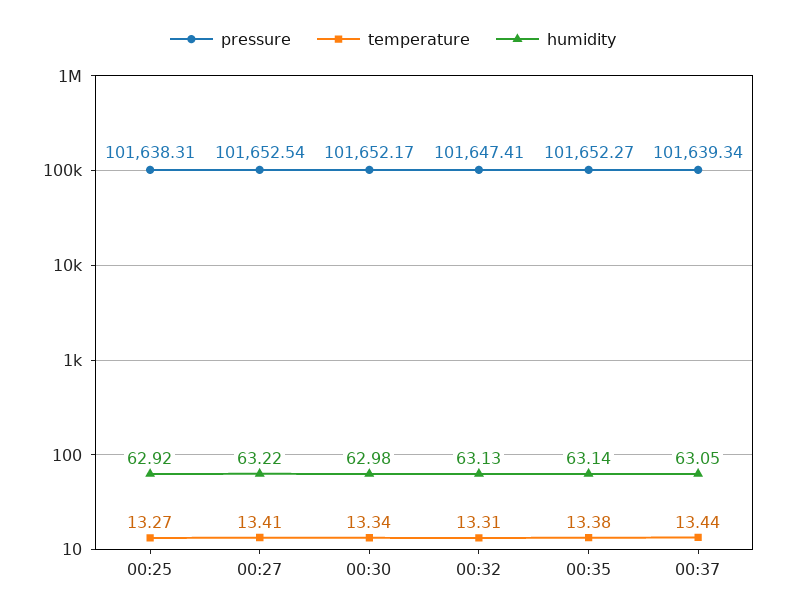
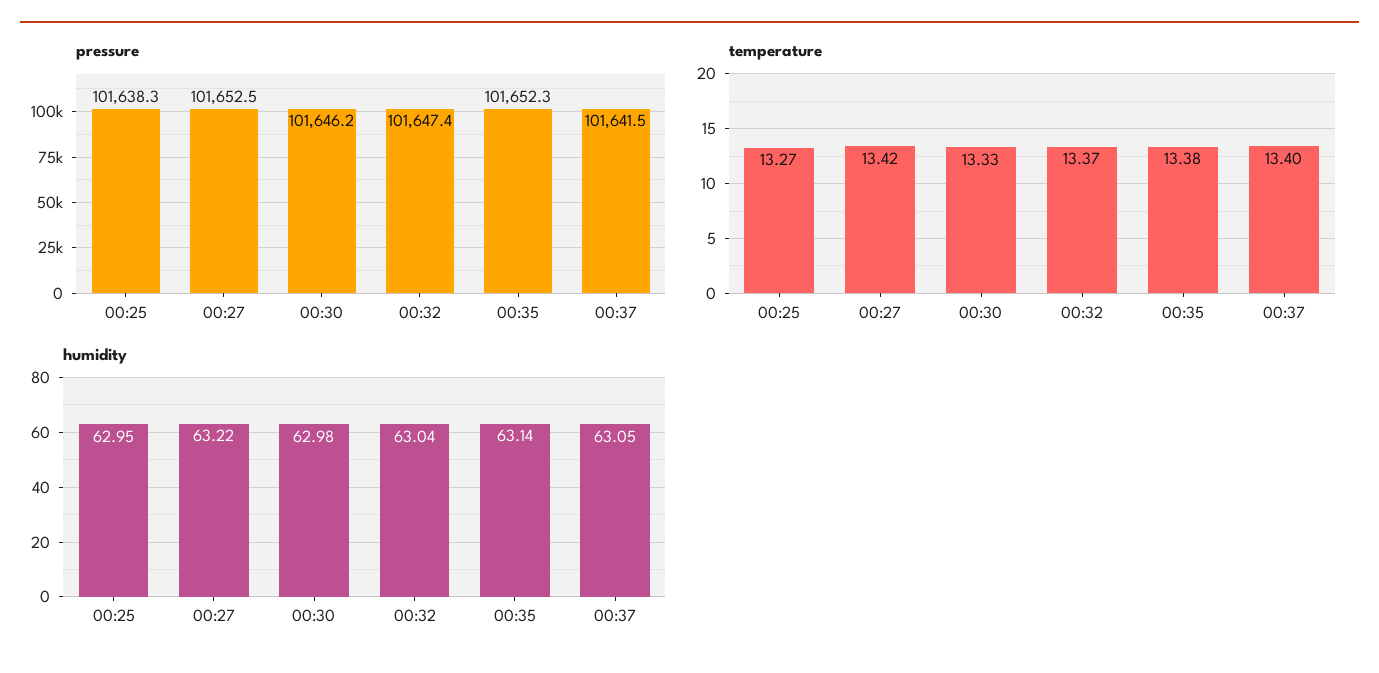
  {
    "pressure": {
      "00:25": 101638.31,
      "00:27": 101652.54,
-     "00:30": 101652.17,
+     "00:30": 101646.2,
      "00:32": 101647.41,
      "00:35": 101652.27,
-     "00:37": 101639.34
+     "00:37": 101641.5
    },
    "temperature": {
      "00:25": 13.27,
-     "00:27": 13.41,
+     "00:27": 13.42,
-     "00:30": 13.34,
+     "00:30": 13.33,
-     "00:32": 13.31,
+     "00:32": 13.37,
      "00:35": 13.38,
-     "00:37": 13.44
+     "00:37": 13.4
    },
    "humidity": {
-     "00:25": 62.92,
+     "00:25": 62.95,
      "00:27": 63.22,
      "00:30": 62.98,
-     "00:32": 63.13,
+     "00:32": 63.04,
      "00:35": 63.14,
      "00:37": 63.05
    }
  }

